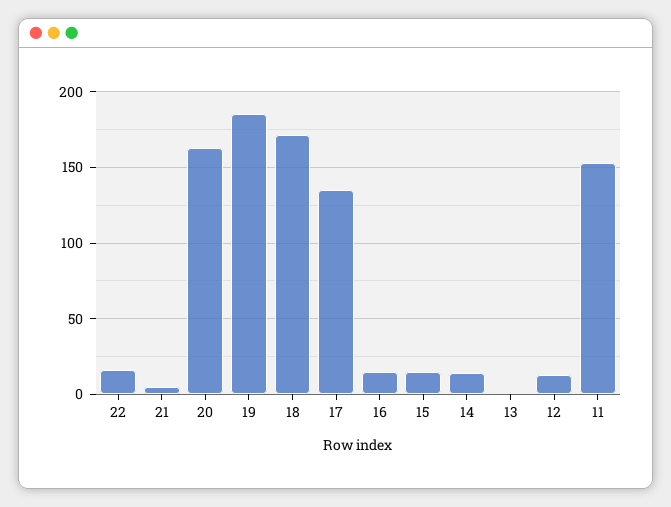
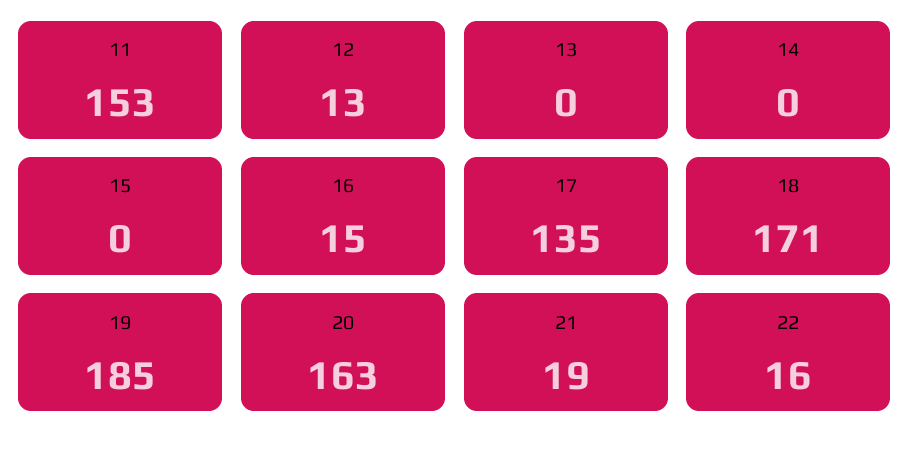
  {
    "22": 16,
-   "21": 5,
+   "21": 19,
    "20": 163,
    "19": 185,
    "18": 171,
    "17": 135,
    "16": 15,
-   "15": 15,
+   "15": 0,
-   "14": 15,
+   "14": 0,
    "13": 0,
    "12": 13,
    "11": 153
  }

